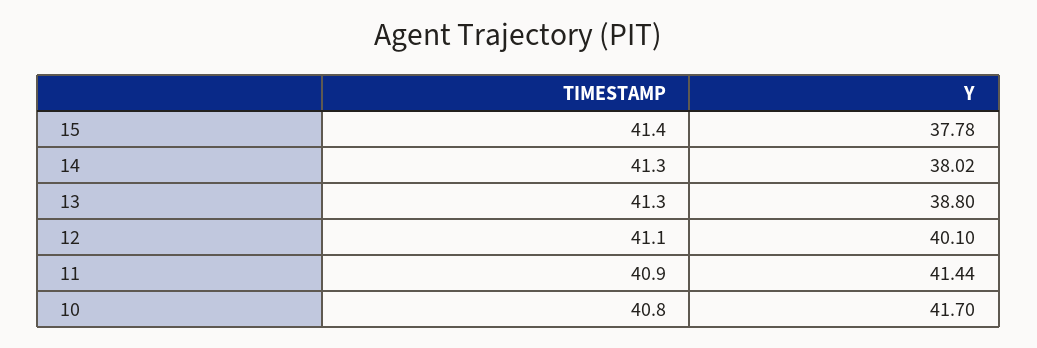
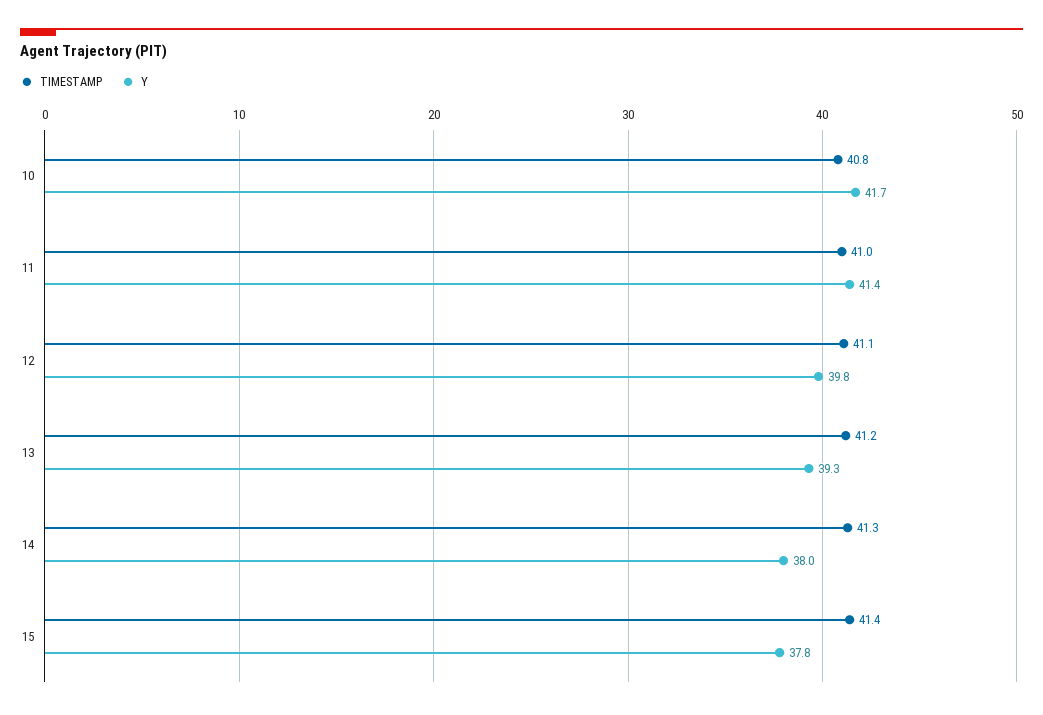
  {
    "TIMESTAMP": {
      "15": 41.4,
      "14": 41.3,
-     "13": 41.3,
+     "13": 41.2,
      "12": 41.1,
-     "11": 40.9,
+     "11": 41,
      "10": 40.8
    },
    "Y": {
      "15": 37.78,
      "14": 38.02,
-     "13": 38.8,
+     "13": 39.3,
-     "12": 40.1,
+     "12": 39.8,
      "11": 41.44,
      "10": 41.7
    }
  }

